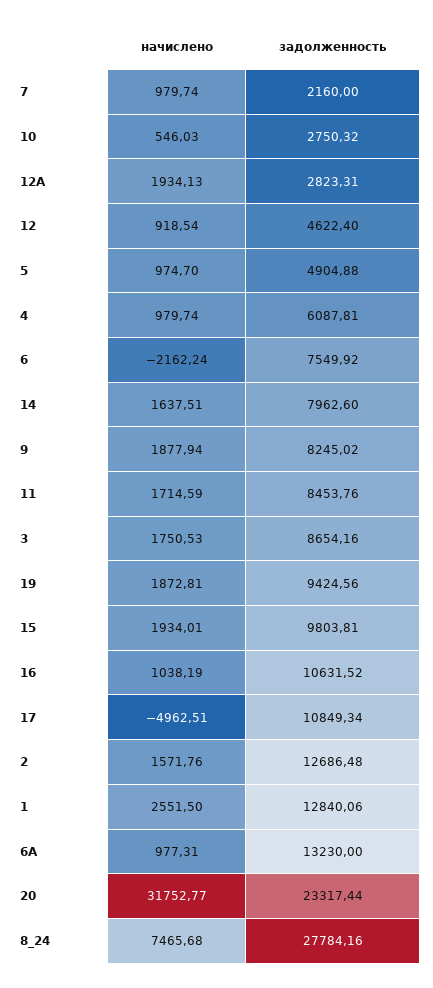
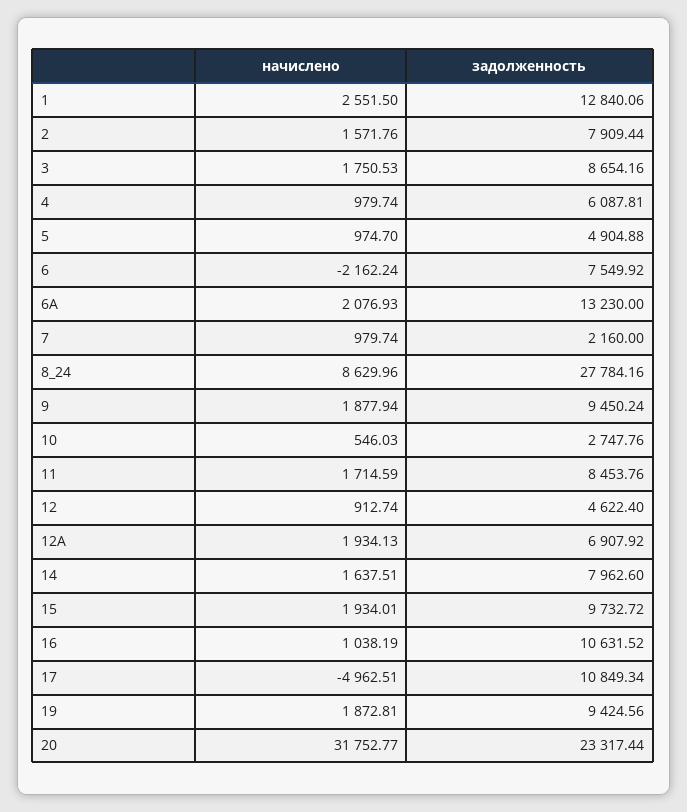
  {
    "начислено": {
      "7": 979.74,
      "10": 546.03,
      "12А": 1934.13,
-     "12": 918.54,
+     "12": 912.74,
      "5": 974.7,
      "4": 979.74,
      "6": -2162.24,
      "14": 1637.51,
      "9": 1877.94,
      "11": 1714.59,
      "3": 1750.53,
      "19": 1872.81,
      "15": 1934.01,
      "16": 1038.19,
      "17": -4962.51,
      "2": 1571.76,
      "1": 2551.5,
-     "6А": 977.31,
+     "6А": 2076.93,
      "20": 31752.77,
-     "8_24": 7465.68
+     "8_24": 8629.96
    },
    "задолженность": {
      "7": 2160,
-     "10": 2750.32,
+     "10": 2747.76,
-     "12А": 2823.31,
+     "12А": 6907.92,
      "12": 4622.4,
      "5": 4904.88,
      "4": 6087.81,
      "6": 7549.92,
      "14": 7962.6,
-     "9": 8245.02,
+     "9": 9450.24,
      "11": 8453.76,
      "3": 8654.16,
      "19": 9424.56,
-     "15": 9803.81,
+     "15": 9732.72,
      "16": 10631.52,
      "17": 10849.34,
-     "2": 12686.48,
+     "2": 7909.44,
      "1": 12840.06,
      "6А": 13230,
      "20": 23317.44,
      "8_24": 27784.16
    }
  }

